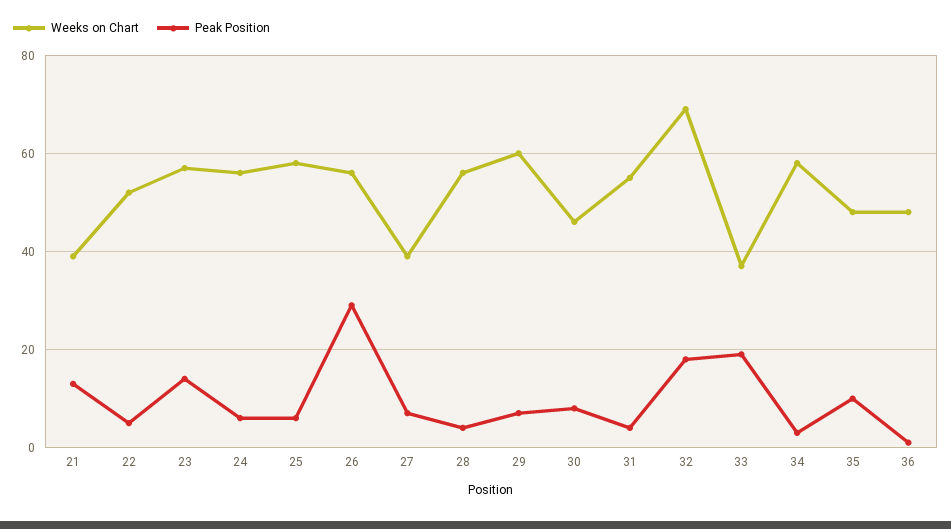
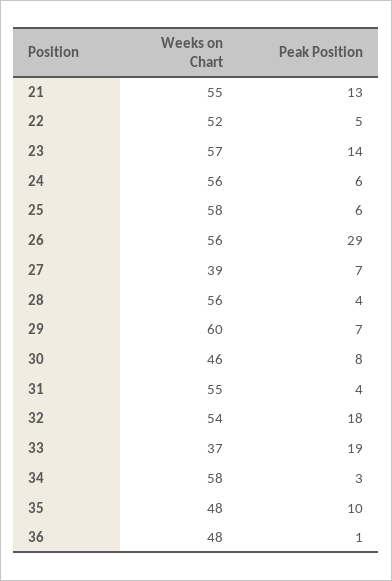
  {
    "Weeks on Chart": {
-     "21": 40,
+     "21": 55,
      "22": 52,
      "23": 57,
      "24": 56,
      "25": 58,
      "26": 56,
      "27": 39,
      "28": 56,
      "29": 60,
      "30": 46,
      "31": 55,
-     "32": 70,
+     "32": 54,
      "33": 37,
      "34": 58,
      "35": 48,
      "36": 48
    },
    "Peak Position": {
      "21": 13,
      "22": 5,
      "23": 14,
      "24": 6,
      "25": 6,
      "26": 29,
      "27": 7,
      "28": 4,
      "29": 7,
      "30": 8,
      "31": 4,
      "32": 18,
      "33": 19,
      "34": 3,
      "35": 10,
      "36": 1
    }
  }

